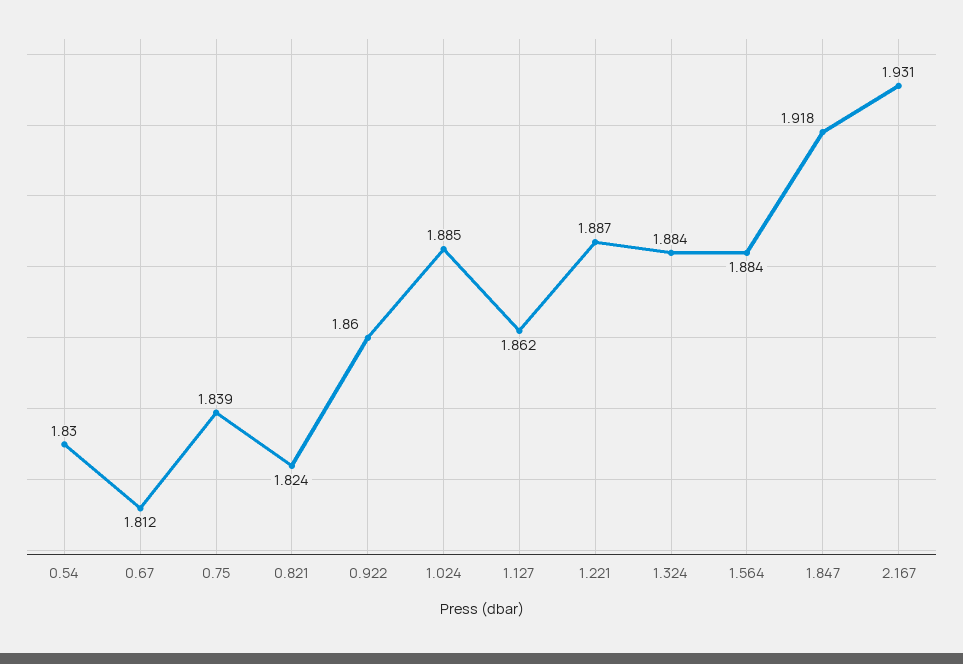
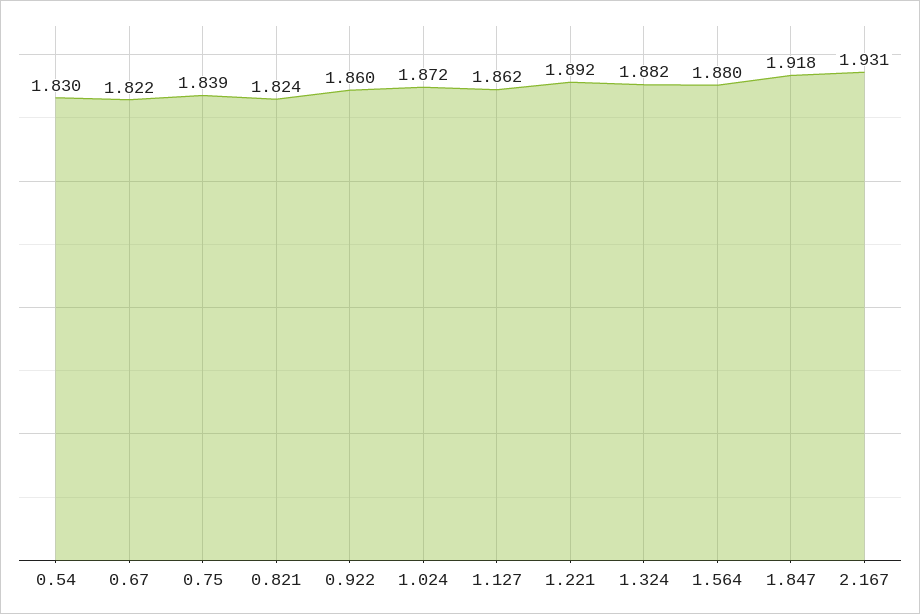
  {
    "0.54": 1.83,
-   "0.67": 1.812,
+   "0.67": 1.822,
    "0.75": 1.839,
    "0.821": 1.824,
    "0.922": 1.86,
-   "1.024": 1.885,
+   "1.024": 1.872,
    "1.127": 1.862,
-   "1.221": 1.887,
+   "1.221": 1.892,
-   "1.324": 1.884,
+   "1.324": 1.882,
-   "1.564": 1.884,
+   "1.564": 1.88,
    "1.847": 1.918,
    "2.167": 1.931
  }

